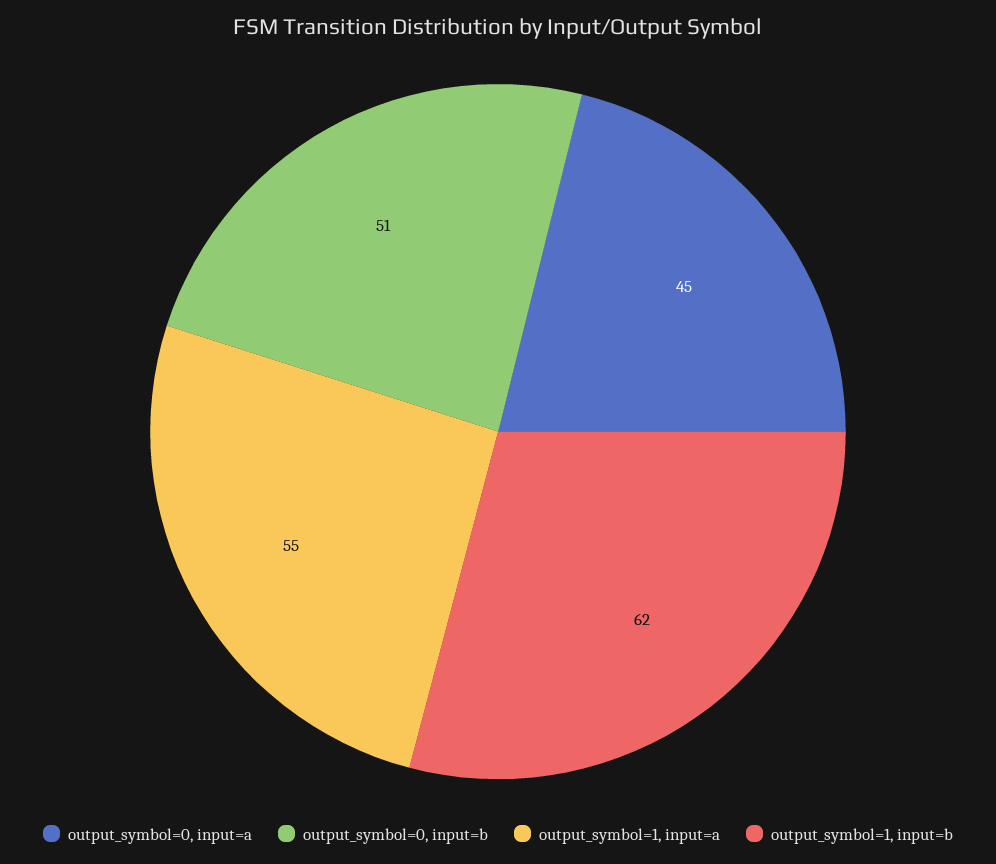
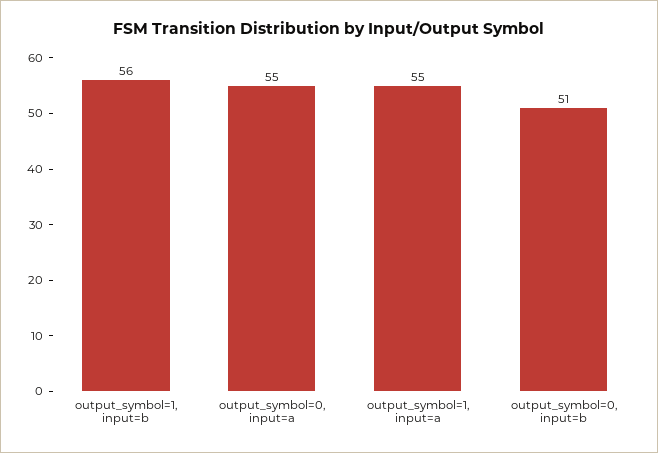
  {
-   "output_symbol=0, input=a": 45,
+   "output_symbol=0, input=a": 55,
    "output_symbol=0, input=b": 51,
    "output_symbol=1, input=a": 55,
-   "output_symbol=1, input=b": 62
+   "output_symbol=1, input=b": 56
  }

